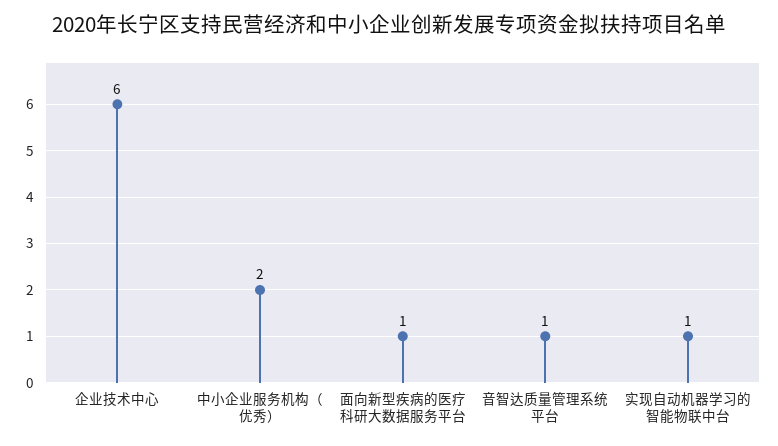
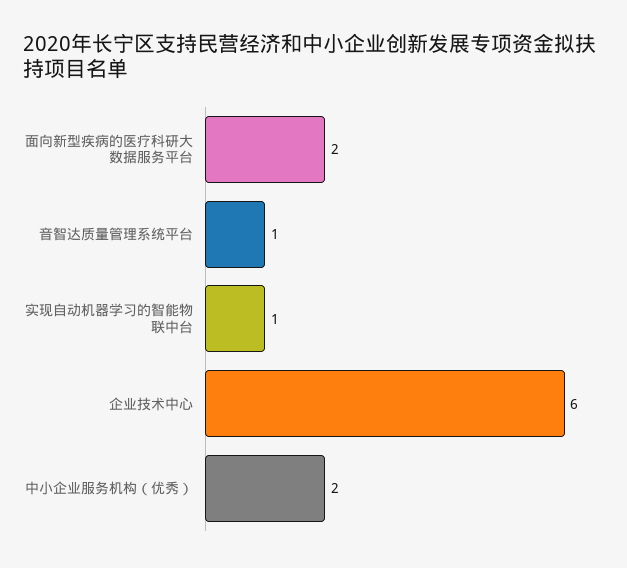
  {
    "企业技术中心": 6,
    "中小企业服务机构（优秀）": 2,
-   "面向新型疾病的医疗科研大数据服务平台": 1,
+   "面向新型疾病的医疗科研大数据服务平台": 2,
    "音智达质量管理系统平台": 1,
    "实现自动机器学习的智能物联中台": 1
  }

